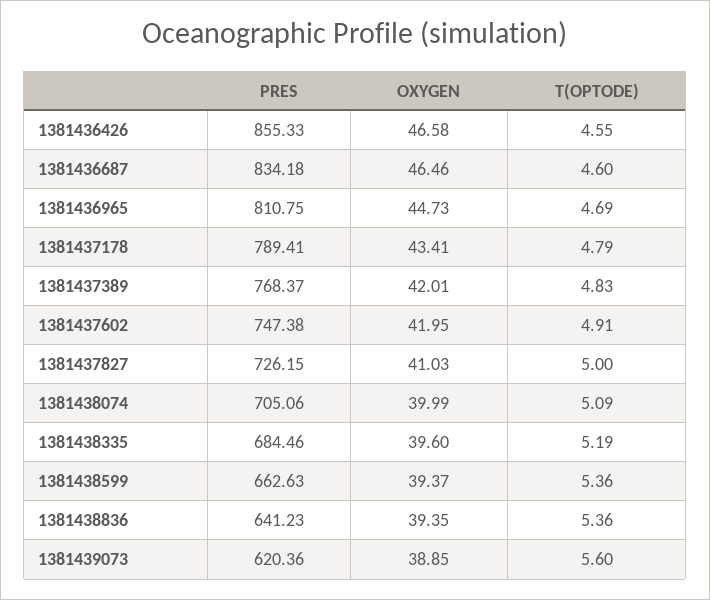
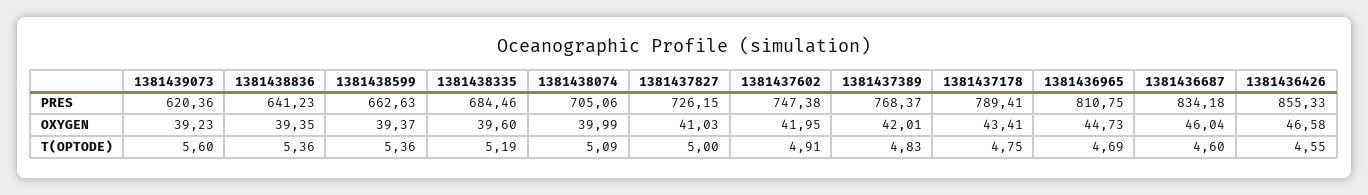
  {
    "PRES": {
      "1381436426": 855.33,
      "1381436687": 834.18,
      "1381436965": 810.75,
      "1381437178": 789.41,
      "1381437389": 768.37,
      "1381437602": 747.38,
      "1381437827": 726.15,
      "1381438074": 705.06,
      "1381438335": 684.46,
      "1381438599": 662.63,
      "1381438836": 641.23,
      "1381439073": 620.36
    },
    "OXYGEN": {
      "1381436426": 46.58,
-     "1381436687": 46.46,
+     "1381436687": 46.04,
      "1381436965": 44.73,
      "1381437178": 43.41,
      "1381437389": 42.01,
      "1381437602": 41.95,
      "1381437827": 41.03,
      "1381438074": 39.99,
      "1381438335": 39.6,
      "1381438599": 39.37,
      "1381438836": 39.35,
-     "1381439073": 38.85
+     "1381439073": 39.23
    },
    "T(OPTODE)": {
      "1381436426": 4.55,
      "1381436687": 4.6,
      "1381436965": 4.69,
-     "1381437178": 4.79,
+     "1381437178": 4.75,
      "1381437389": 4.83,
      "1381437602": 4.91,
      "1381437827": 5,
      "1381438074": 5.09,
      "1381438335": 5.19,
      "1381438599": 5.36,
      "1381438836": 5.36,
      "1381439073": 5.6
    }
  }

